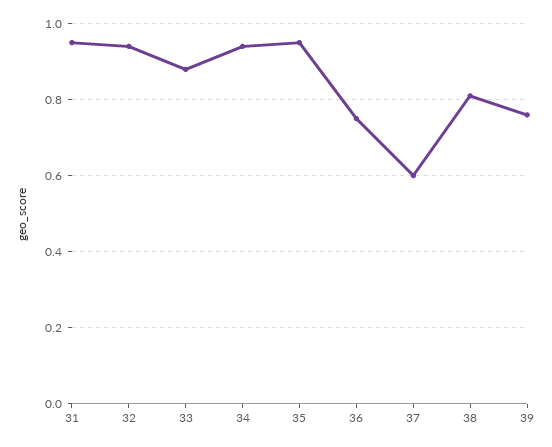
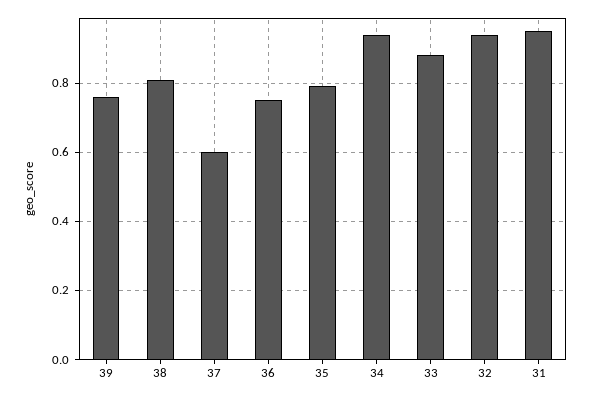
  {
    "31": 0.95,
    "32": 0.95,
    "33": 0.9,
    "34": 0.95,
-   "35": 0.95,
+   "35": 0.8,
    "36": 0.75,
    "37": 0.6,
    "38": 0.8,
    "39": 0.75
  }

